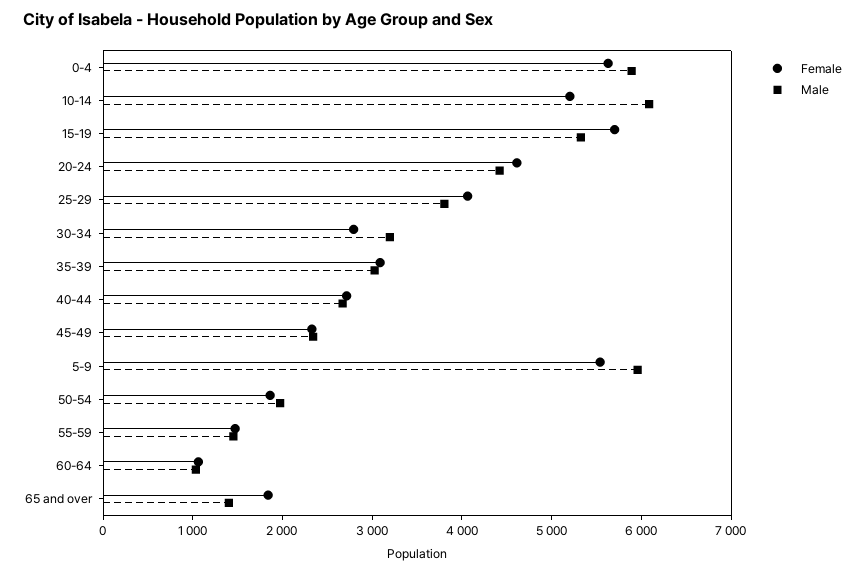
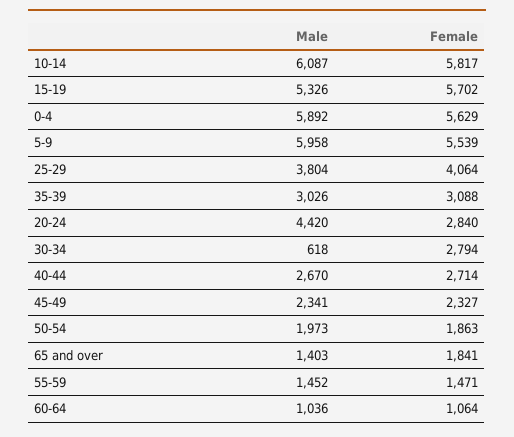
  {
    "Female": {
      "0-4": 5629,
-     "10-14": 5200,
+     "10-14": 5817,
      "15-19": 5702,
-     "20-24": 4600,
+     "20-24": 2840,
      "25-29": 4064,
      "30-34": 2794,
      "35-39": 3088,
      "40-44": 2714,
      "45-49": 2327,
      "5-9": 5539,
      "50-54": 1863,
      "55-59": 1471,
      "60-64": 1064,
      "65 and over": 1841
    },
    "Male": {
      "0-4": 5892,
      "10-14": 6087,
      "15-19": 5326,
      "20-24": 4420,
      "25-29": 3804,
-     "30-34": 3200,
+     "30-34": 618,
      "35-39": 3026,
      "40-44": 2670,
      "45-49": 2341,
      "5-9": 5958,
      "50-54": 1973,
      "55-59": 1452,
      "60-64": 1036,
      "65 and over": 1403
    }
  }

